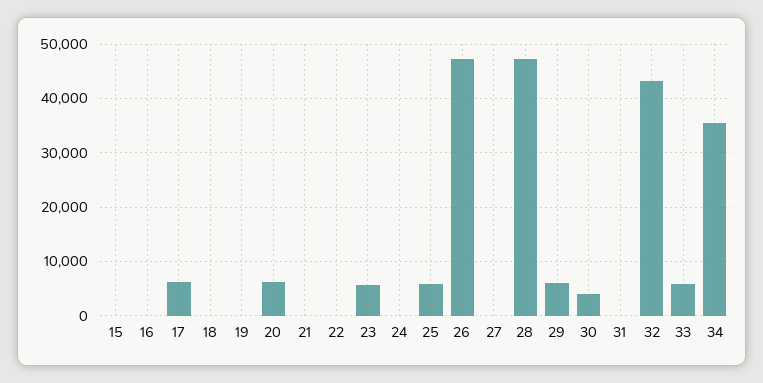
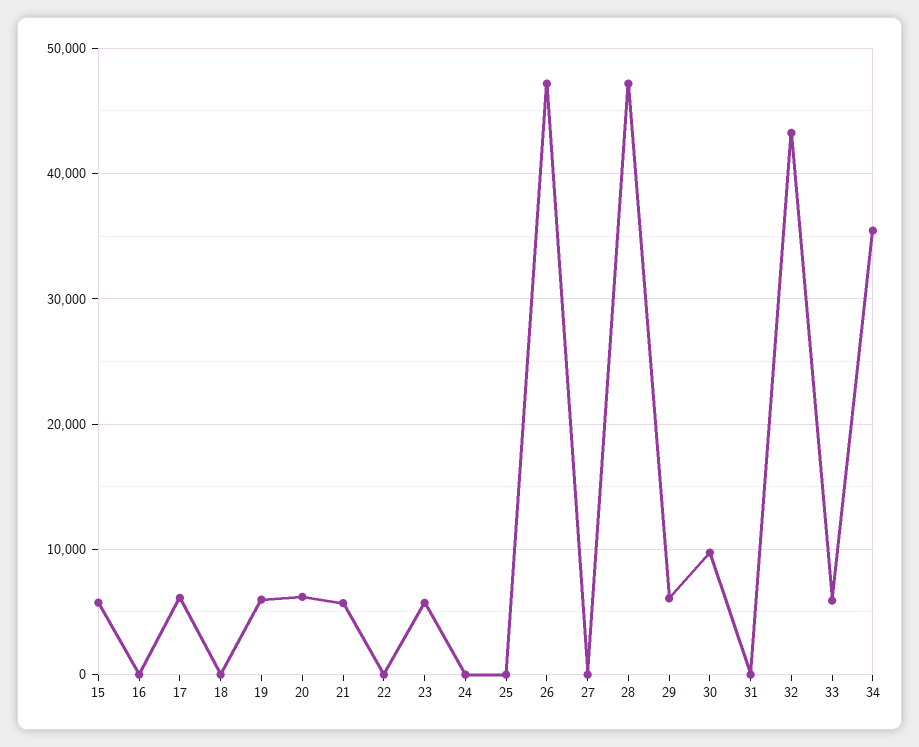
  {
-   "15": 0,
+   "15": 6000,
    "16": 0,
    "17": 6000,
    "18": 0,
-   "19": 0,
+   "19": 6000,
    "20": 6000,
-   "21": 0,
+   "21": 6000,
    "22": 0,
    "23": 6000,
    "24": 0,
-   "25": 6000,
+   "25": 0,
    "26": 47000,
    "27": 0,
    "28": 47000,
    "29": 6000,
-   "30": 4000,
+   "30": 10000,
    "31": 0,
    "32": 43000,
    "33": 6000,
    "34": 35000
  }

